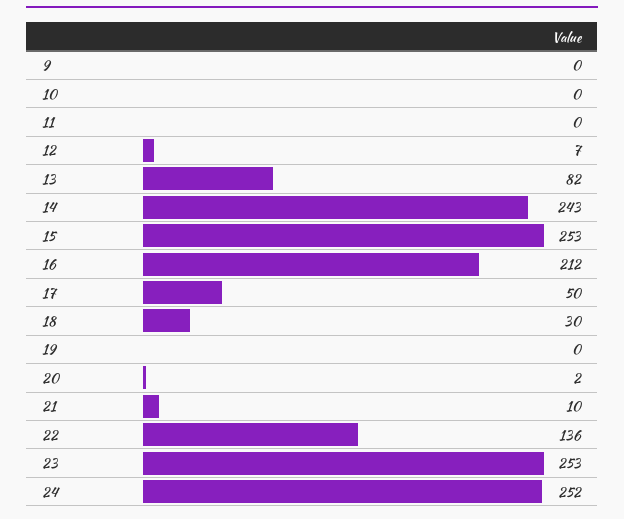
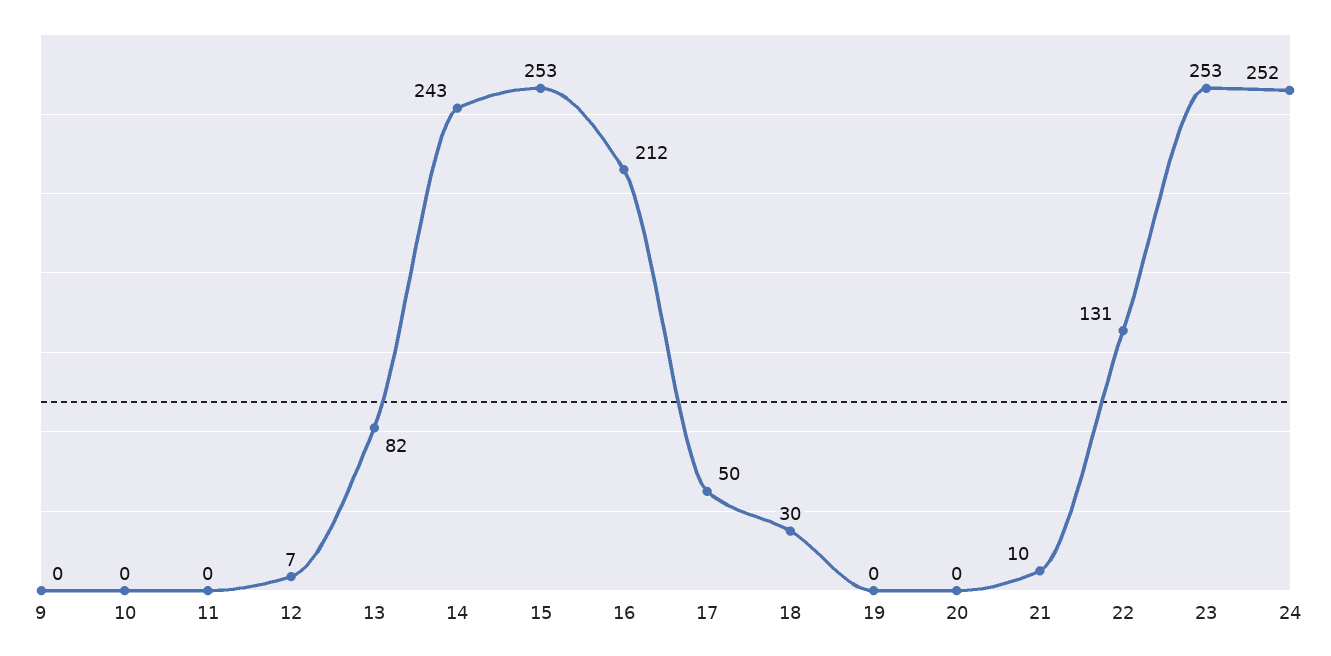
  {
    "9": 0,
    "10": 0,
    "11": 0,
    "12": 7,
    "13": 82,
    "14": 243,
    "15": 253,
    "16": 212,
    "17": 50,
    "18": 30,
    "19": 0,
-   "20": 2,
+   "20": 0,
    "21": 10,
-   "22": 136,
+   "22": 131,
    "23": 253,
    "24": 252
  }

